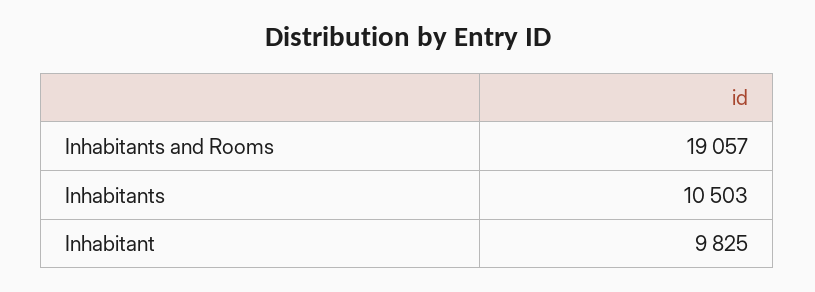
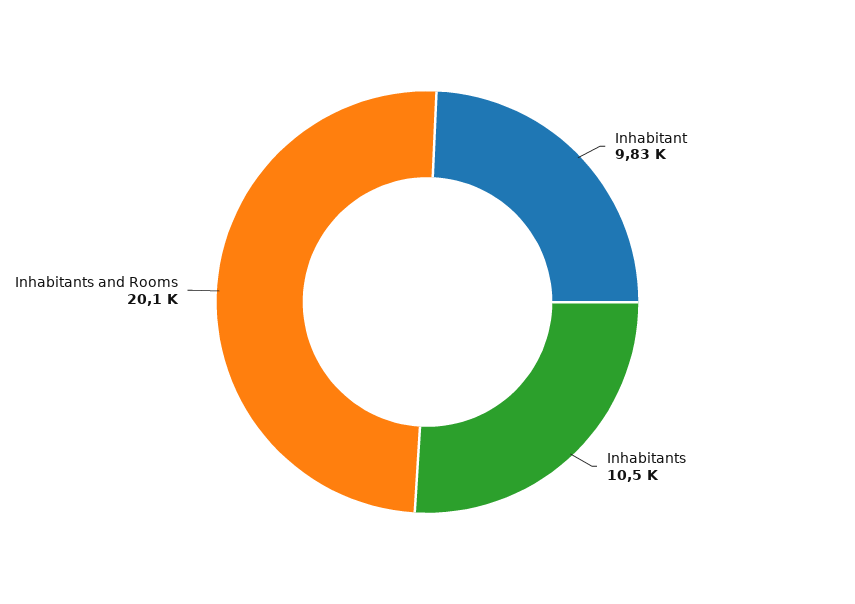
  {
-   "Inhabitants and Rooms": 19057,
+   "Inhabitants and Rooms": 20100,
    "Inhabitants": 10503,
    "Inhabitant": 9825
  }

